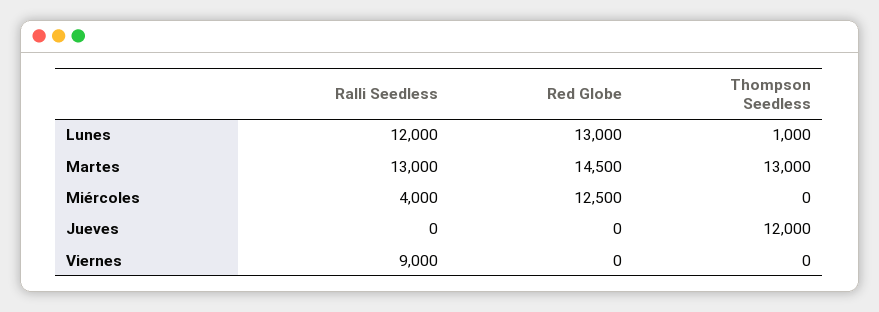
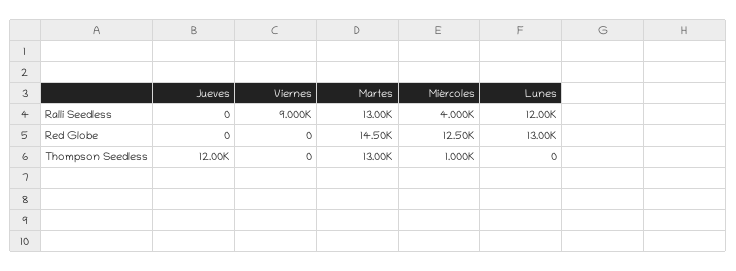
  {
    "Ralli Seedless": {
      "Lunes": 12000,
      "Martes": 13000,
      "Miércoles": 4000,
      "Jueves": 0,
      "Viernes": 9000
    },
    "Red Globe": {
      "Lunes": 13000,
      "Martes": 14500,
      "Miércoles": 12500,
      "Jueves": 0,
      "Viernes": 0
    },
    "Thompson Seedless": {
-     "Lunes": 1000,
+     "Lunes": 0,
      "Martes": 13000,
-     "Miércoles": 0,
+     "Miércoles": 1000,
      "Jueves": 12000,
      "Viernes": 0
    }
  }

